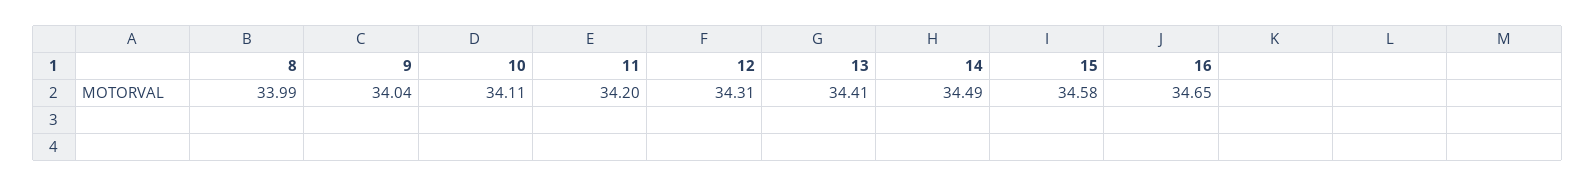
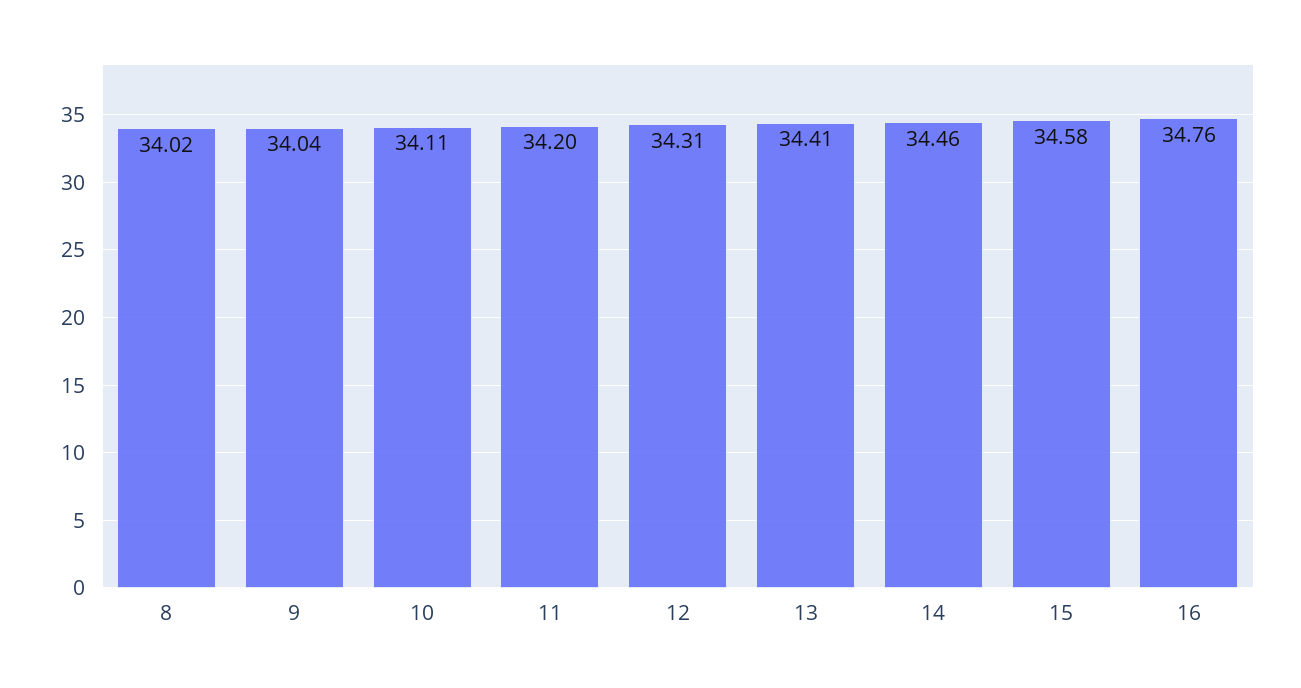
  {
-   "8": 33.99,
+   "8": 34.02,
    "9": 34.04,
    "10": 34.11,
    "11": 34.2,
    "12": 34.31,
    "13": 34.41,
-   "14": 34.49,
+   "14": 34.46,
    "15": 34.58,
-   "16": 34.65
+   "16": 34.76
  }

